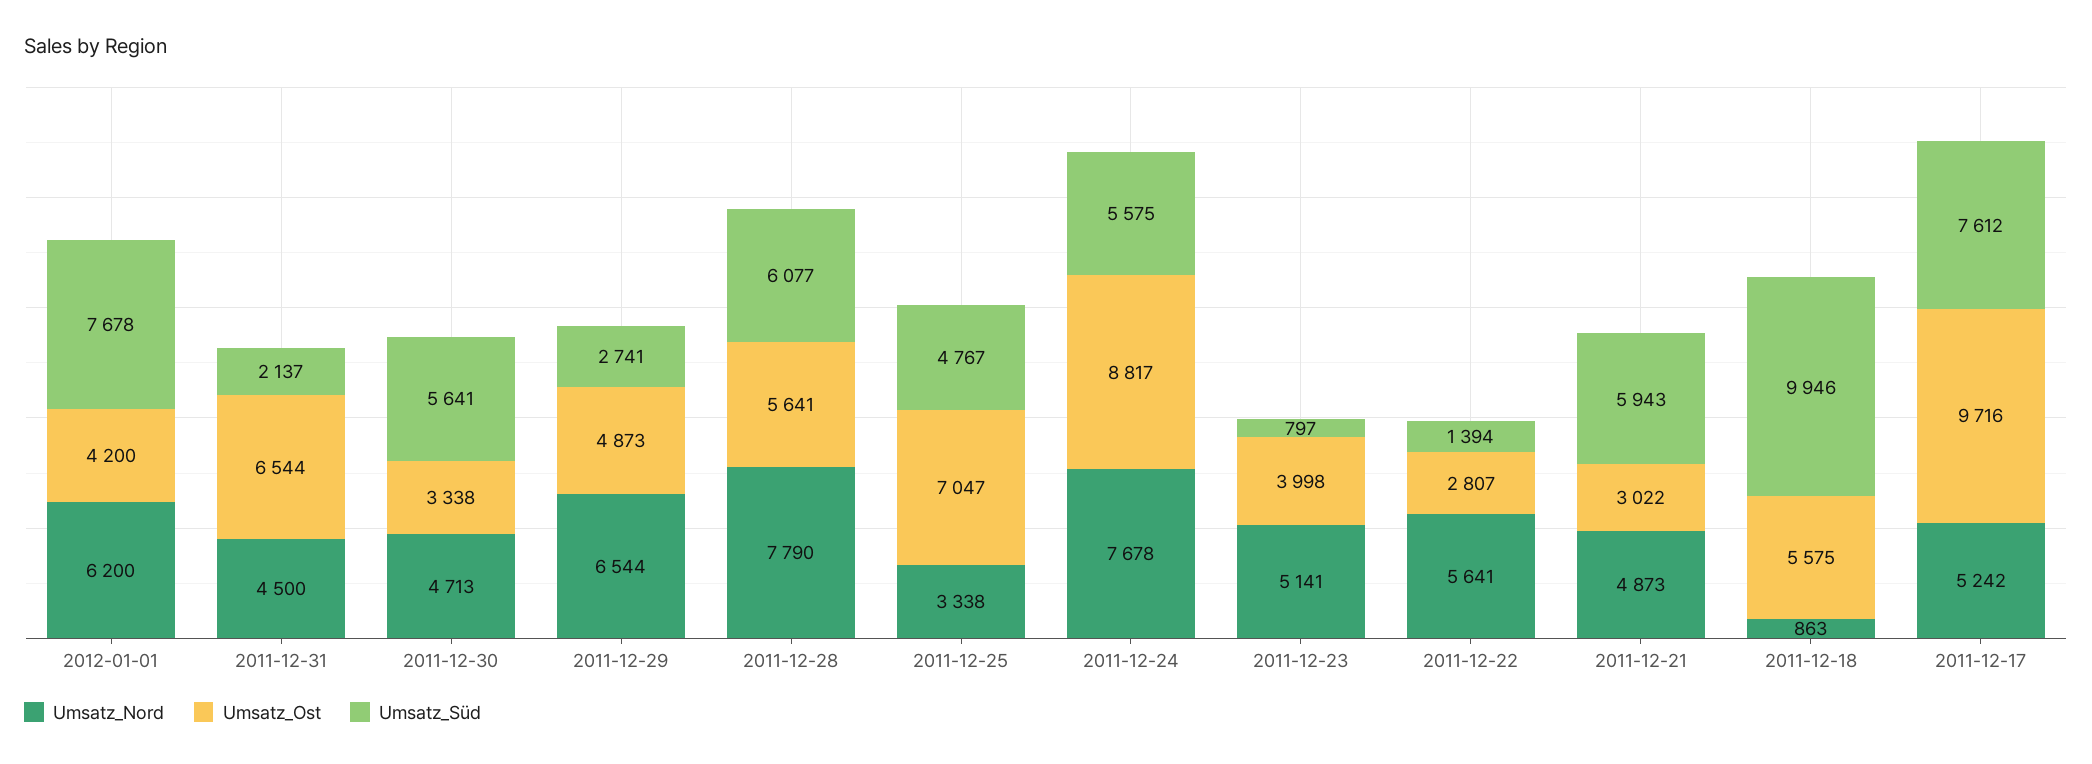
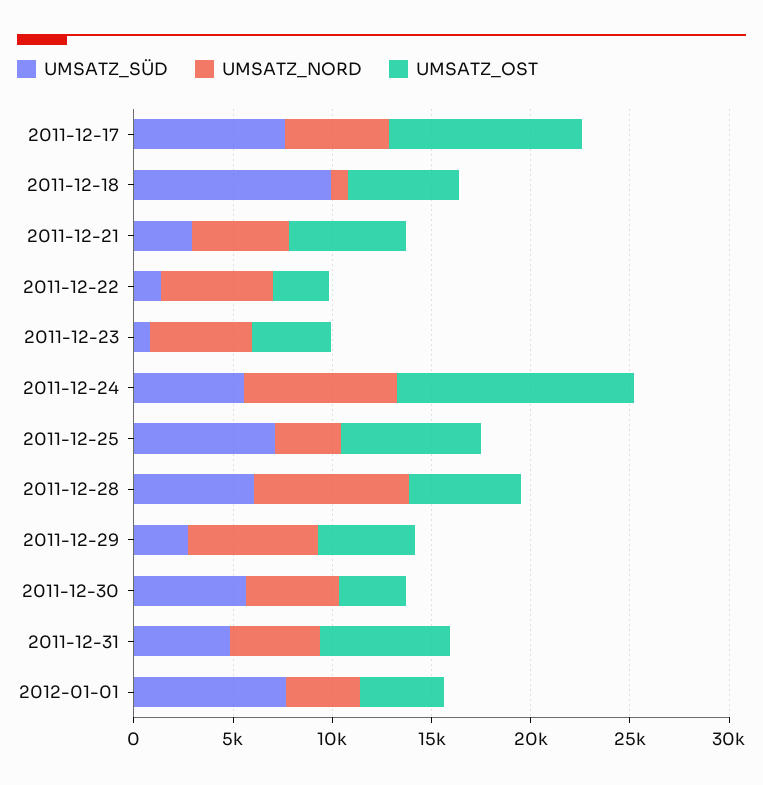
  {
    "Umsatz_Nord": {
-     "2012-01-01": 6200,
+     "2012-01-01": 4000,
      "2011-12-31": 4500,
      "2011-12-30": 4713,
      "2011-12-29": 6544,
      "2011-12-28": 7790,
      "2011-12-25": 3338,
      "2011-12-24": 7678,
      "2011-12-23": 5141,
      "2011-12-22": 5641,
      "2011-12-21": 4873,
      "2011-12-18": 863,
      "2011-12-17": 5242
    },
    "Umsatz_Ost": {
      "2012-01-01": 4200,
      "2011-12-31": 6544,
      "2011-12-30": 3338,
      "2011-12-29": 4873,
      "2011-12-28": 5641,
      "2011-12-25": 7047,
-     "2011-12-24": 8817,
+     "2011-12-24": 12000,
      "2011-12-23": 3998,
      "2011-12-22": 2807,
-     "2011-12-21": 3022,
+     "2011-12-21": 6000,
      "2011-12-18": 5575,
      "2011-12-17": 9716
    },
    "Umsatz_Süd": {
      "2012-01-01": 7678,
-     "2011-12-31": 2137,
+     "2011-12-31": 5000,
      "2011-12-30": 5641,
      "2011-12-29": 2741,
      "2011-12-28": 6077,
-     "2011-12-25": 4767,
+     "2011-12-25": 7000,
      "2011-12-24": 5575,
      "2011-12-23": 797,
      "2011-12-22": 1394,
-     "2011-12-21": 5943,
+     "2011-12-21": 3000,
      "2011-12-18": 9946,
      "2011-12-17": 7612
    }
  }

